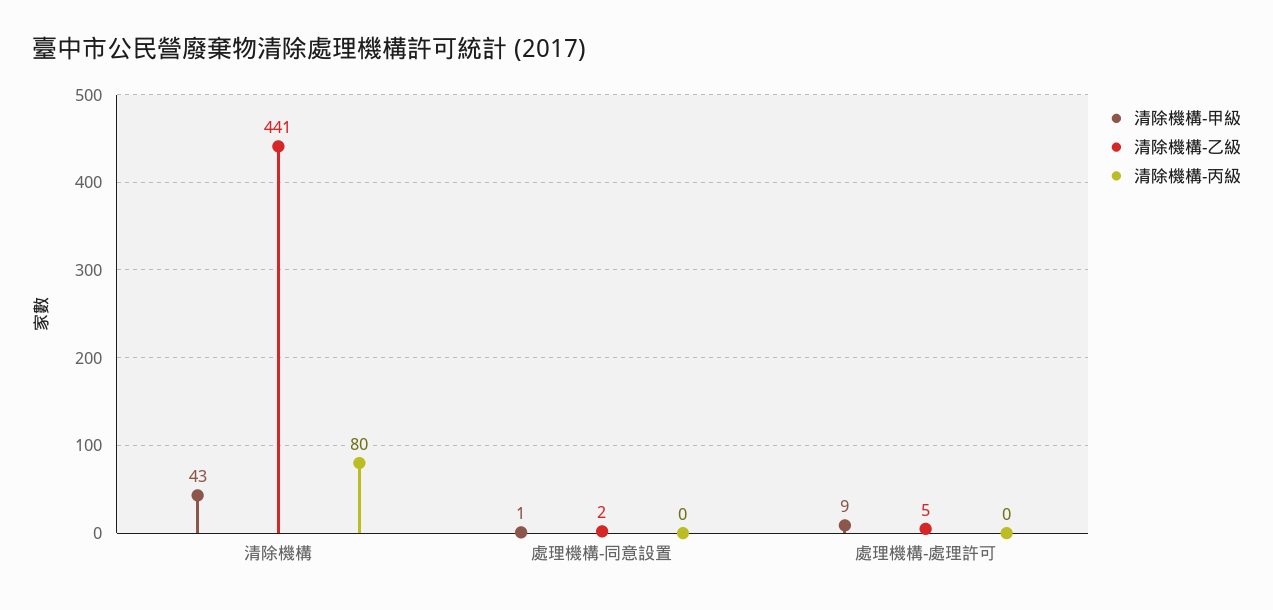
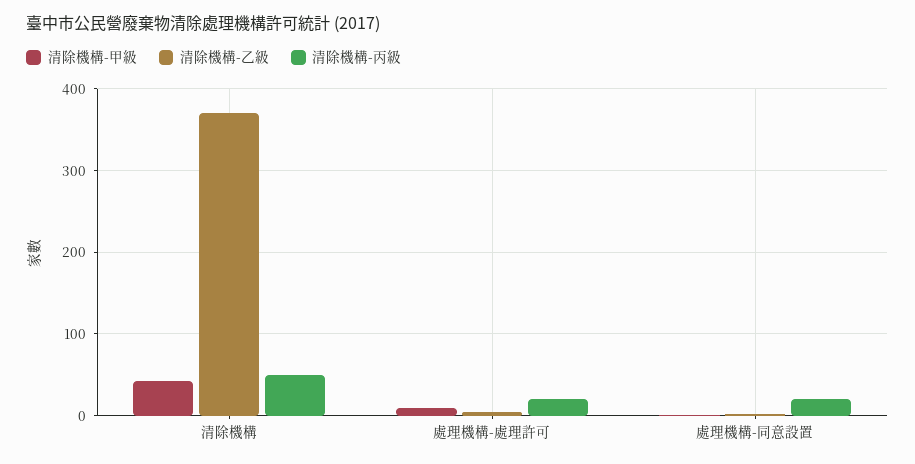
  {
    "清除機構-甲級": {
      "清除機構": 43,
      "處理機構-同意設置": 1,
      "處理機構-處理許可": 9
    },
    "清除機構-乙級": {
-     "清除機構": 441,
+     "清除機構": 370,
      "處理機構-同意設置": 2,
      "處理機構-處理許可": 5
    },
    "清除機構-丙級": {
-     "清除機構": 80,
+     "清除機構": 50,
-     "處理機構-同意設置": 0,
+     "處理機構-同意設置": 20,
-     "處理機構-處理許可": 0
+     "處理機構-處理許可": 20
    }
  }

